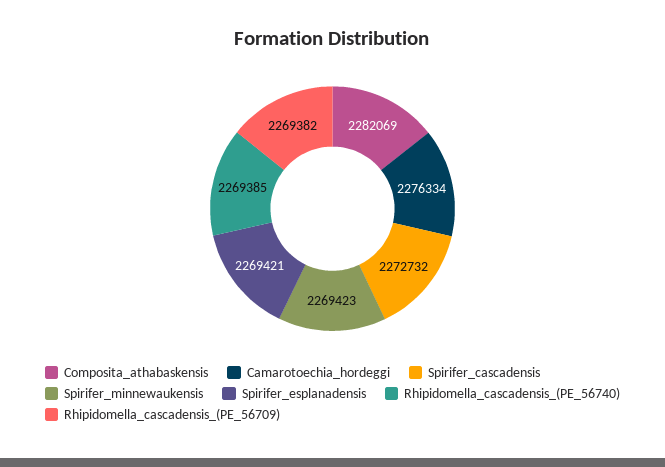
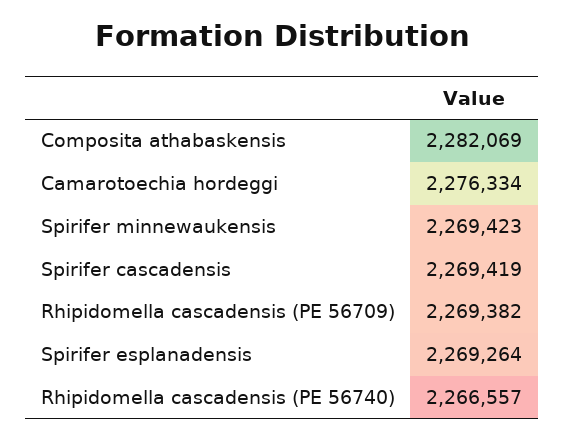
  {
    "Composita_athabaskensis": 2282069,
    "Camarotoechia_hordeggi": 2276334,
-   "Spirifer_cascadensis": 2272732,
+   "Spirifer_cascadensis": 2269419,
    "Spirifer_minnewaukensis": 2269423,
-   "Spirifer_esplanadensis": 2269421,
+   "Spirifer_esplanadensis": 2269264,
-   "Rhipidomella_cascadensis_(PE_56740)": 2269385,
+   "Rhipidomella_cascadensis_(PE_56740)": 2266557,
    "Rhipidomella_cascadensis_(PE_56709)": 2269382
  }

